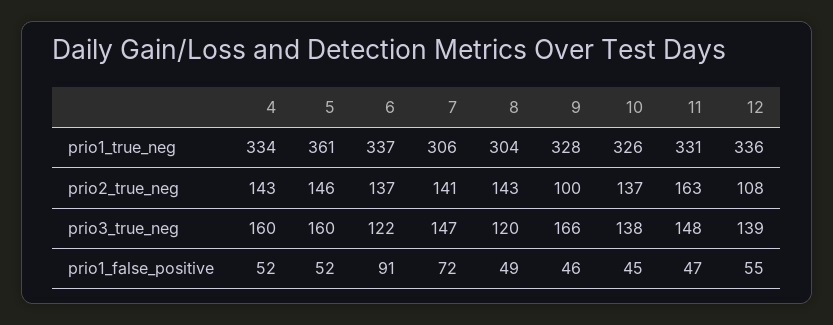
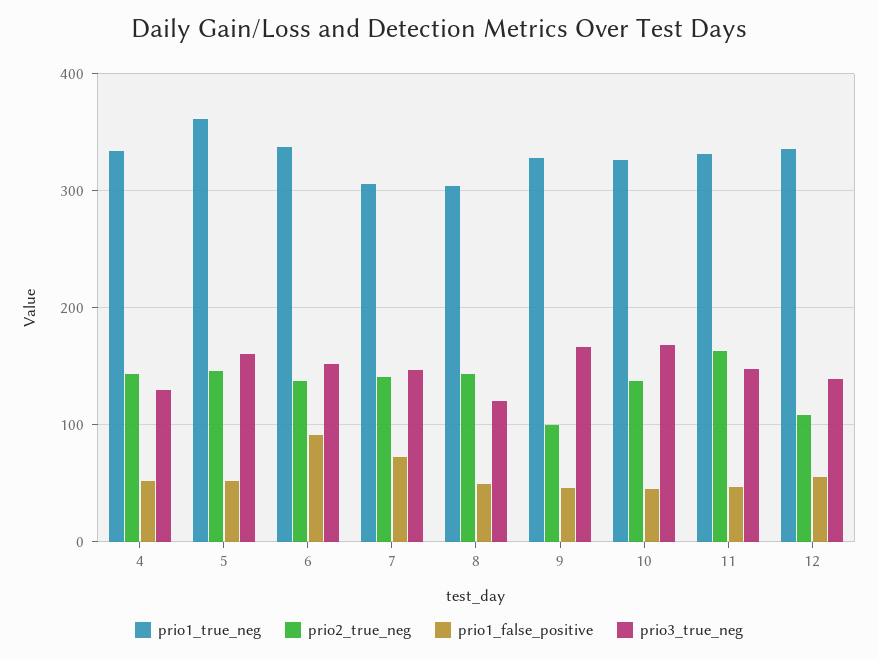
  {
    "prio1_true_neg": {
      "4": 334,
      "5": 361,
      "6": 337,
      "7": 306,
      "8": 304,
      "9": 328,
      "10": 326,
      "11": 331,
      "12": 336
    },
    "prio2_true_neg": {
      "4": 143,
      "5": 146,
      "6": 137,
      "7": 141,
      "8": 143,
      "9": 100,
      "10": 137,
      "11": 163,
      "12": 108
    },
    "prio3_true_neg": {
-     "4": 160,
+     "4": 130,
      "5": 160,
-     "6": 122,
+     "6": 150,
      "7": 147,
      "8": 120,
      "9": 166,
-     "10": 138,
+     "10": 170,
      "11": 148,
      "12": 139
    },
    "prio1_false_positive": {
      "4": 52,
      "5": 52,
      "6": 91,
      "7": 72,
      "8": 49,
      "9": 46,
      "10": 45,
      "11": 47,
      "12": 55
    }
  }

